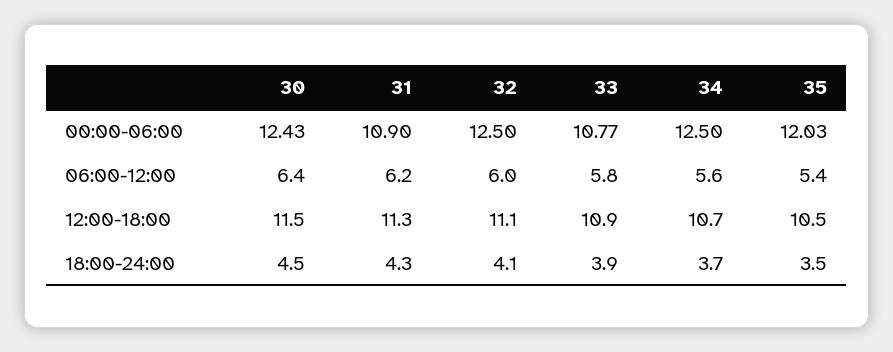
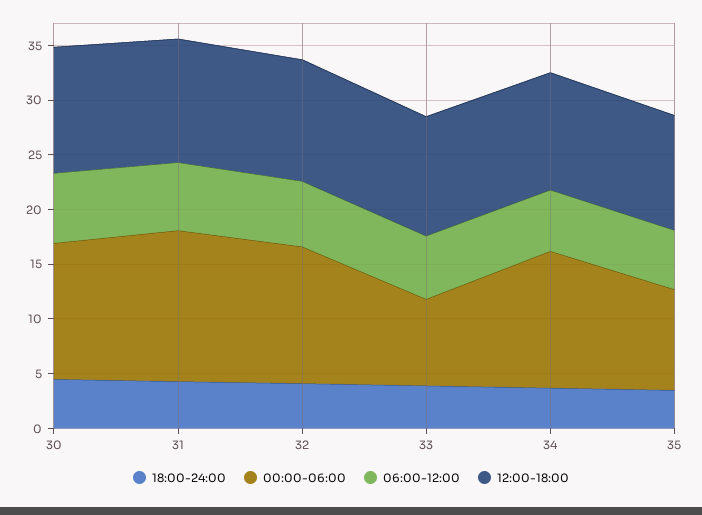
  {
    "00:00-06:00": {
      "30": 12.43,
-     "31": 10.9,
+     "31": 14,
      "32": 12.5,
-     "33": 10.77,
+     "33": 8,
      "34": 12.5,
-     "35": 12.03
+     "35": 9
    },
    "06:00-12:00": {
      "30": 6.4,
      "31": 6.2,
      "32": 6,
      "33": 5.8,
      "34": 5.6,
      "35": 5.4
    },
    "12:00-18:00": {
      "30": 11.5,
      "31": 11.3,
      "32": 11.1,
      "33": 10.9,
      "34": 10.7,
      "35": 10.5
    },
    "18:00-24:00": {
      "30": 4.5,
      "31": 4.3,
      "32": 4.1,
      "33": 3.9,
      "34": 3.7,
      "35": 3.5
    }
  }

